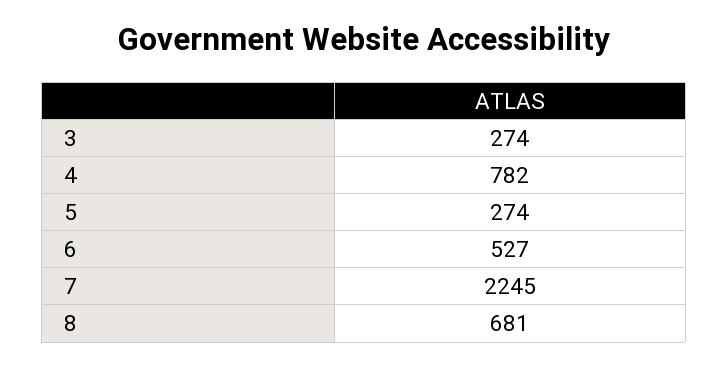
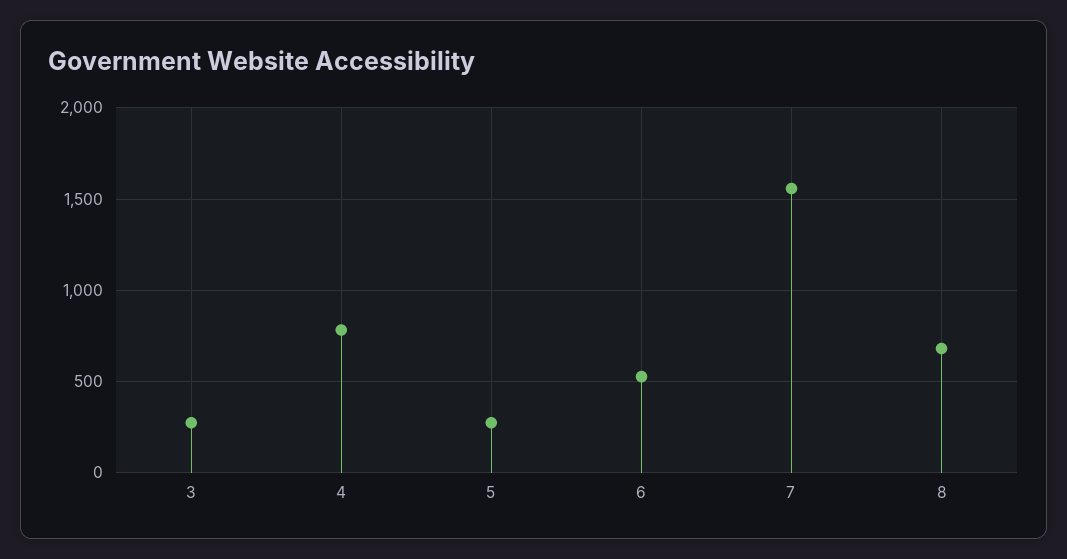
  {
    "3": 274,
    "4": 782,
    "5": 274,
    "6": 527,
-   "7": 2245,
+   "7": 1550,
    "8": 681
  }

